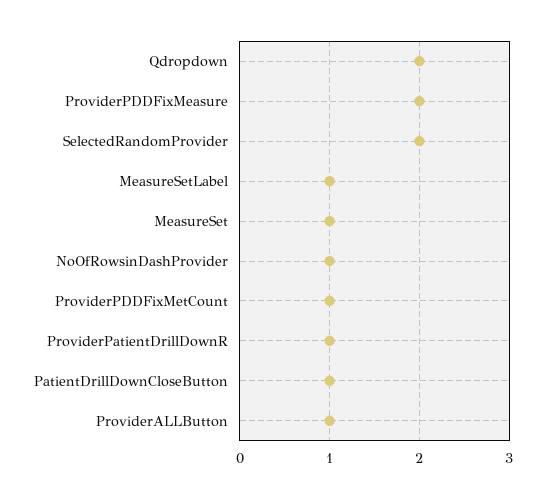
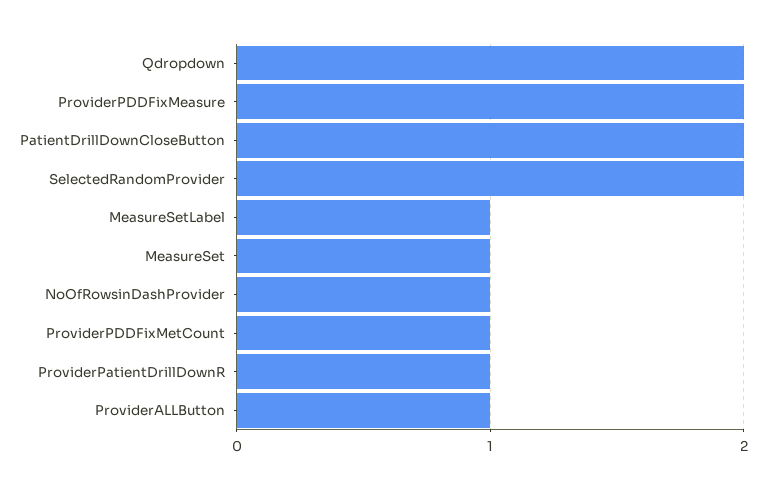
  {
    "Qdropdown": 2,
    "ProviderPDDFixMeasure": 2,
    "SelectedRandomProvider": 2,
    "MeasureSetLabel": 1,
    "MeasureSet": 1,
    "NoOfRowsinDashProvider": 1,
    "ProviderPDDFixMetCount": 1,
    "ProviderPatientDrillDownR": 1,
-   "PatientDrillDownCloseButton": 1,
+   "PatientDrillDownCloseButton": 2,
    "ProviderALLButton": 1
  }

